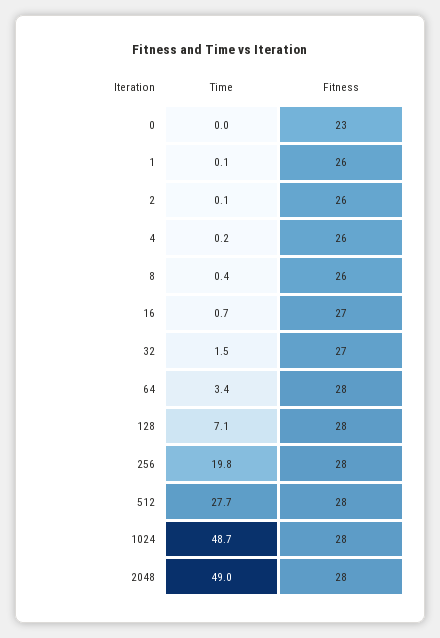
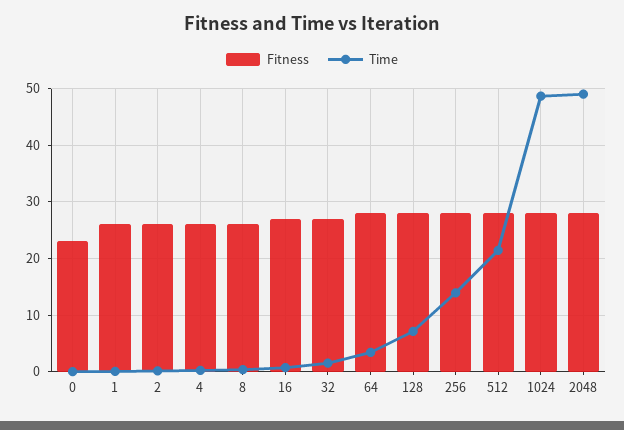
  {
    "Time": {
      "0": 0,
      "1": 0.1,
      "2": 0.1,
      "4": 0.2,
      "8": 0.4,
      "16": 0.7,
      "32": 1.5,
      "64": 3.4,
      "128": 7.1,
-     "256": 19.8,
+     "256": 14,
-     "512": 27.7,
+     "512": 22,
      "1024": 48.7,
      "2048": 49
    },
    "Fitness": {
      "0": 23,
      "1": 26,
      "2": 26,
      "4": 26,
      "8": 26,
      "16": 27,
      "32": 27,
      "64": 28,
      "128": 28,
      "256": 28,
      "512": 28,
      "1024": 28,
      "2048": 28
    }
  }

